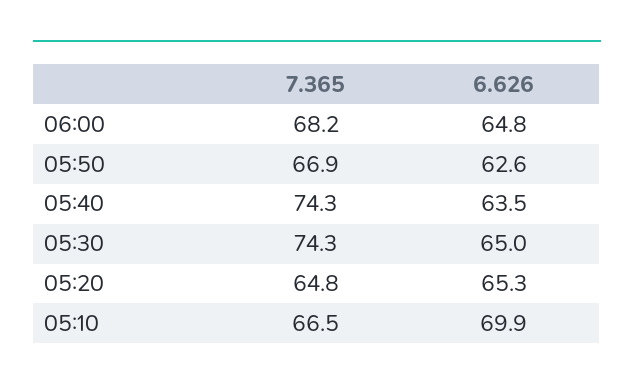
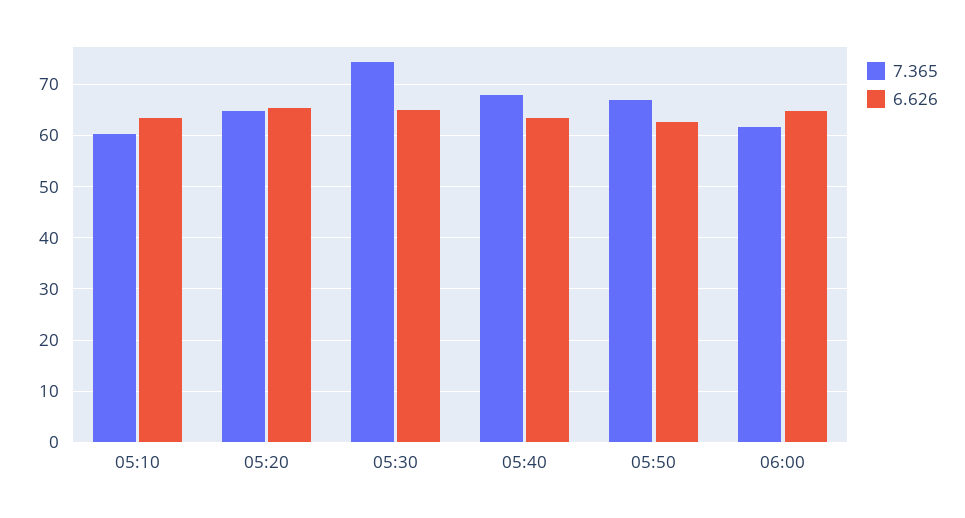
  {
    "7.365": {
-     "06:00": 68.2,
+     "06:00": 62,
      "05:50": 66.9,
-     "05:40": 74.3,
+     "05:40": 68,
      "05:30": 74.3,
      "05:20": 64.8,
-     "05:10": 66.5
+     "05:10": 60
    },
    "6.626": {
      "06:00": 64.8,
      "05:50": 62.6,
      "05:40": 63.5,
      "05:30": 65,
      "05:20": 65.3,
-     "05:10": 69.9
+     "05:10": 64
    }
  }

